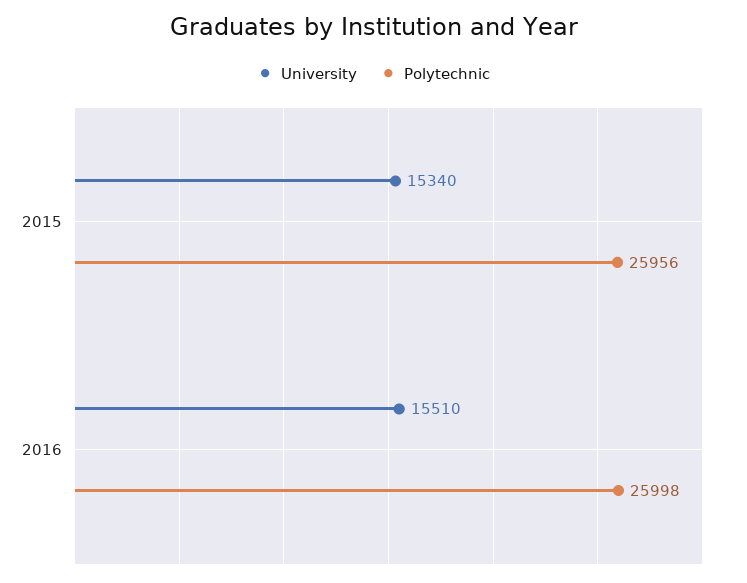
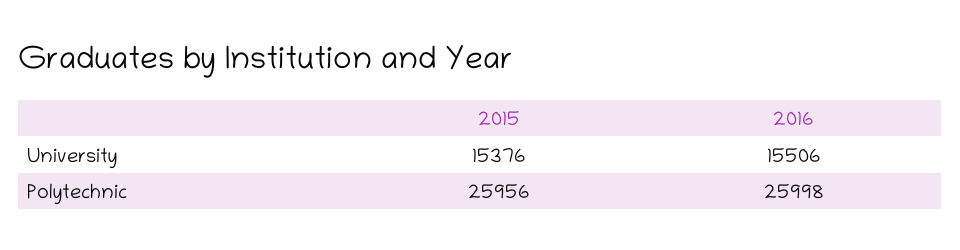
  {
    "University": {
-     "2015": 15340,
+     "2015": 15376,
-     "2016": 15510
+     "2016": 15506
    },
    "Polytechnic": {
      "2015": 25956,
      "2016": 25998
    }
  }

